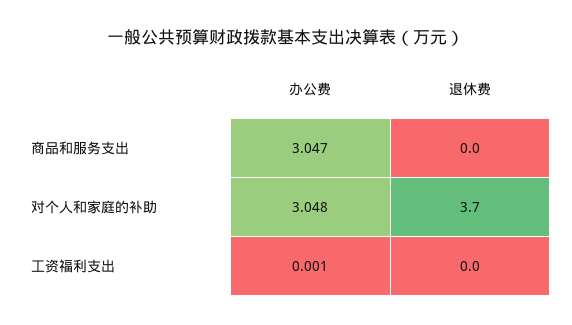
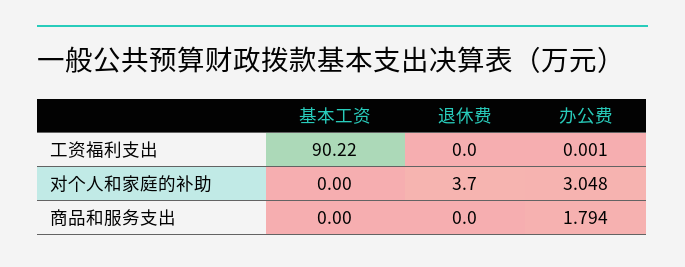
  {
    "办公费": {
-     "商品和服务支出": 3.047,
+     "商品和服务支出": 1.794,
      "对个人和家庭的补助": 3.048,
      "工资福利支出": 0.001
    },
    "退休费": {
      "商品和服务支出": 0,
      "对个人和家庭的补助": 3.7,
      "工资福利支出": 0
-   }
+   },
+   "基本工资": {
+     "工资福利支出": 90.22,
+     "对个人和家庭的补助": 0,
+     "商品和服务支出": 0
+   }
  }

